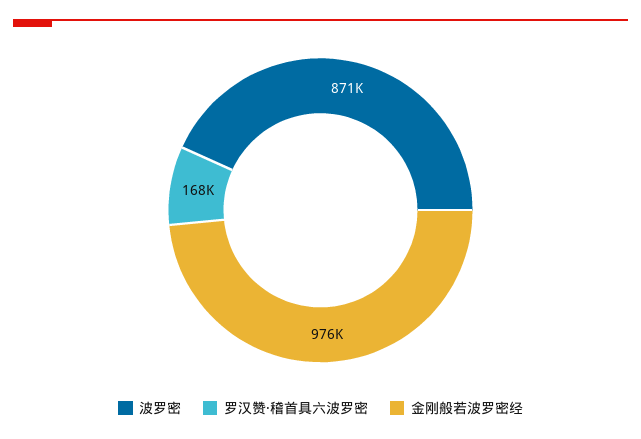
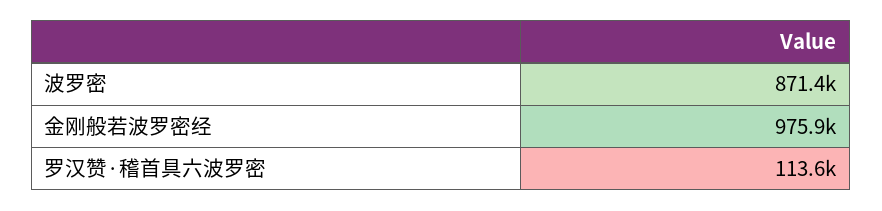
  {
    "波罗密": 871400,
-   "罗汉赞·稽首具六波罗密": 168000,
+   "罗汉赞·稽首具六波罗密": 113600,
    "金刚般若波罗密经": 975900
  }

